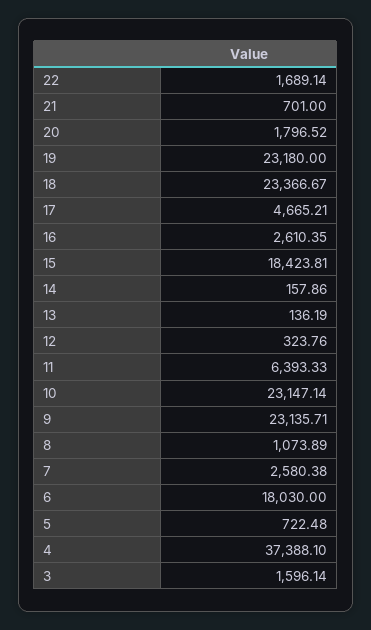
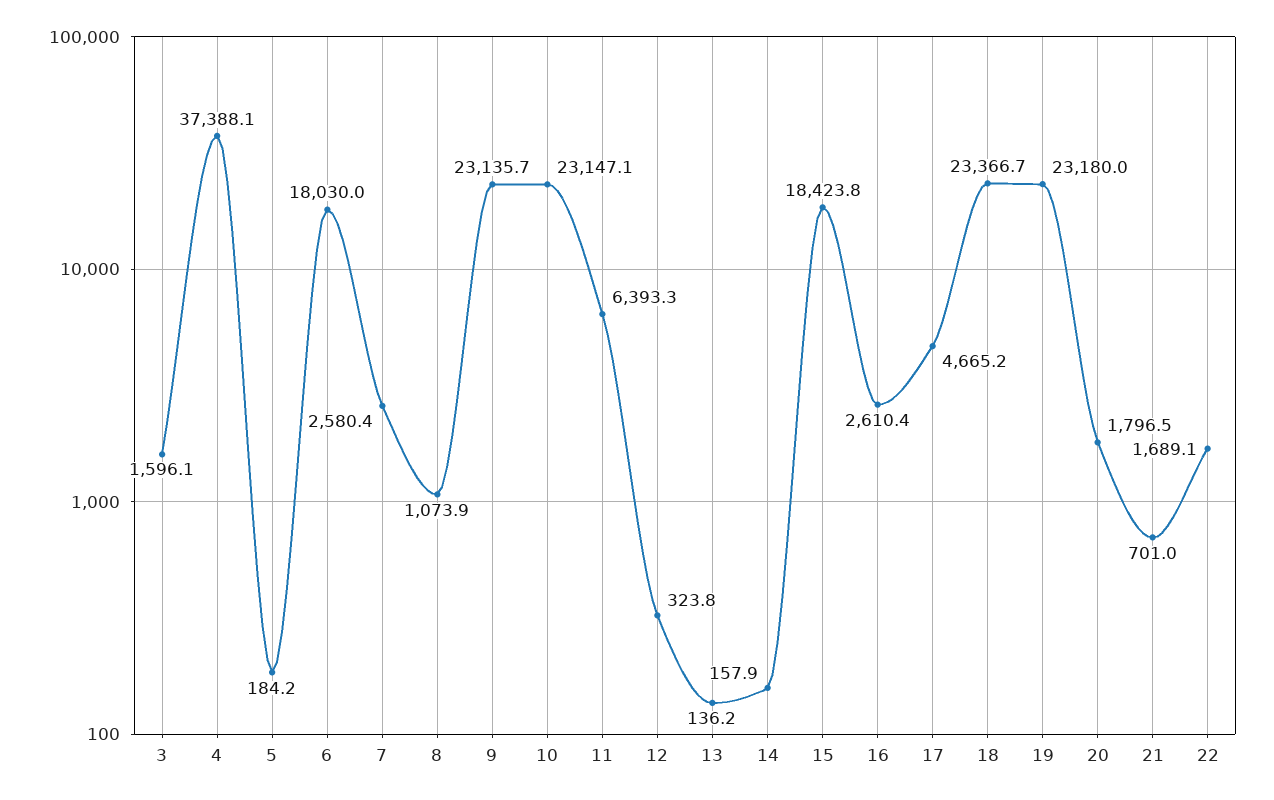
  {
    "22": 1689.14,
    "21": 701,
    "20": 1796.52,
    "19": 23180,
    "18": 23366.67,
    "17": 4665.21,
    "16": 2610.35,
    "15": 18423.81,
    "14": 157.86,
    "13": 136.19,
    "12": 323.76,
    "11": 6393.33,
    "10": 23147.14,
    "9": 23135.71,
    "8": 1073.89,
    "7": 2580.38,
    "6": 18030,
-   "5": 722.48,
+   "5": 184.2,
    "4": 37388.1,
    "3": 1596.14
  }

